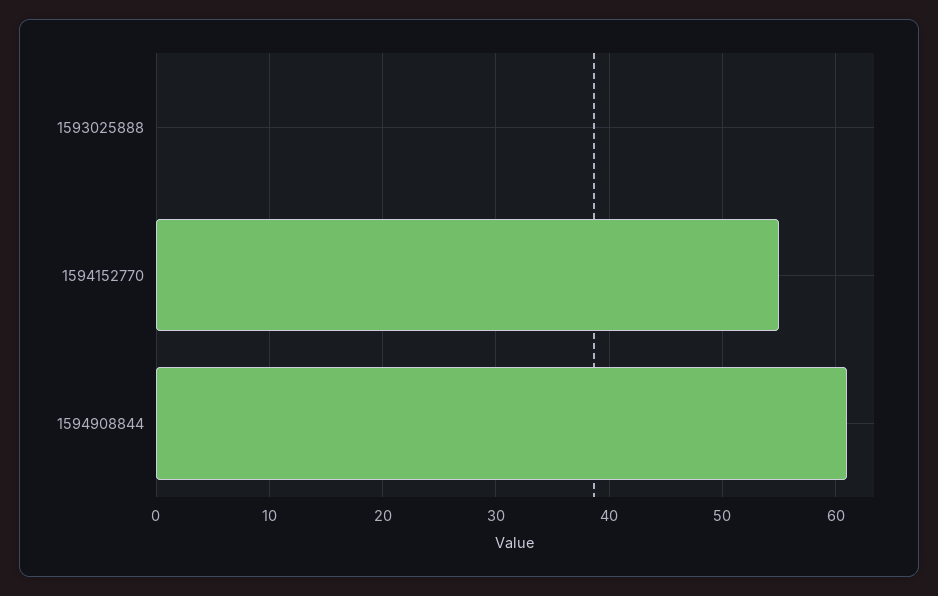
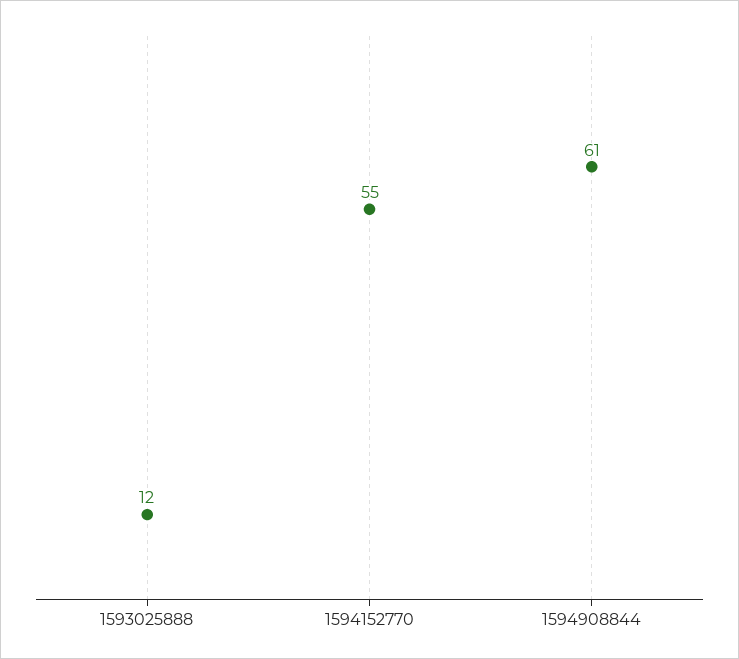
  {
-   "1593025888": 0,
+   "1593025888": 12,
    "1594152770": 55,
    "1594908844": 61
  }

